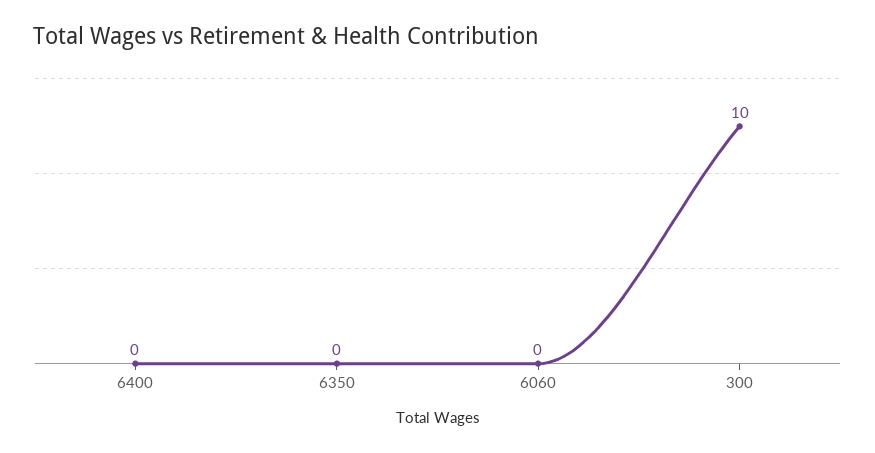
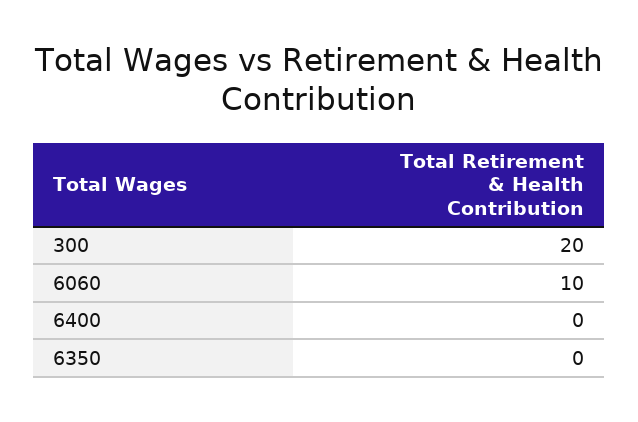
  {
    "6400": 0,
    "6350": 0,
-   "6060": 0,
+   "6060": 10,
-   "300": 10
+   "300": 20
  }

